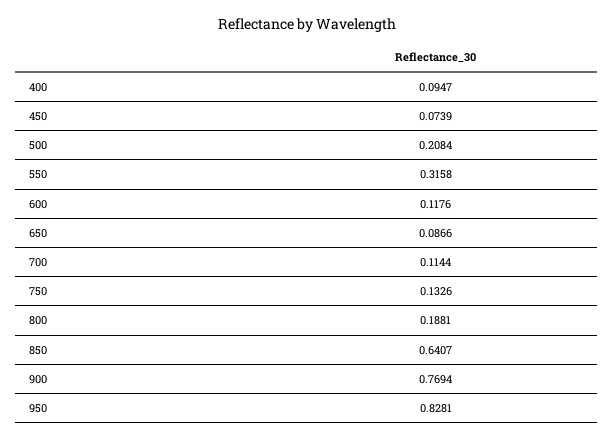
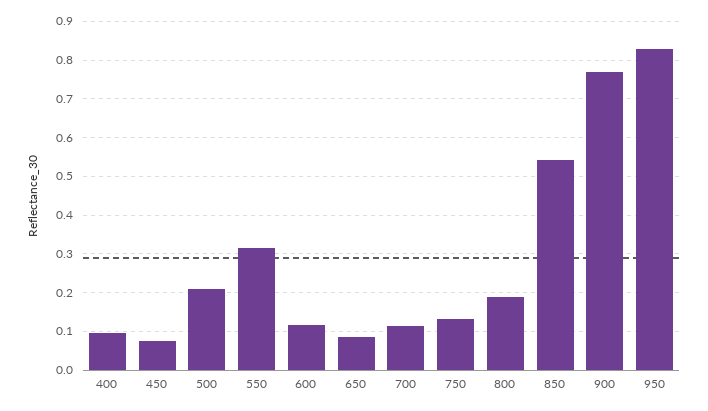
  {
    "400": 0.0947,
    "450": 0.0739,
    "500": 0.2084,
    "550": 0.3158,
    "600": 0.1176,
    "650": 0.0866,
    "700": 0.1144,
    "750": 0.1326,
    "800": 0.1881,
-   "850": 0.6407,
+   "850": 0.54,
    "900": 0.7694,
    "950": 0.8281
  }

